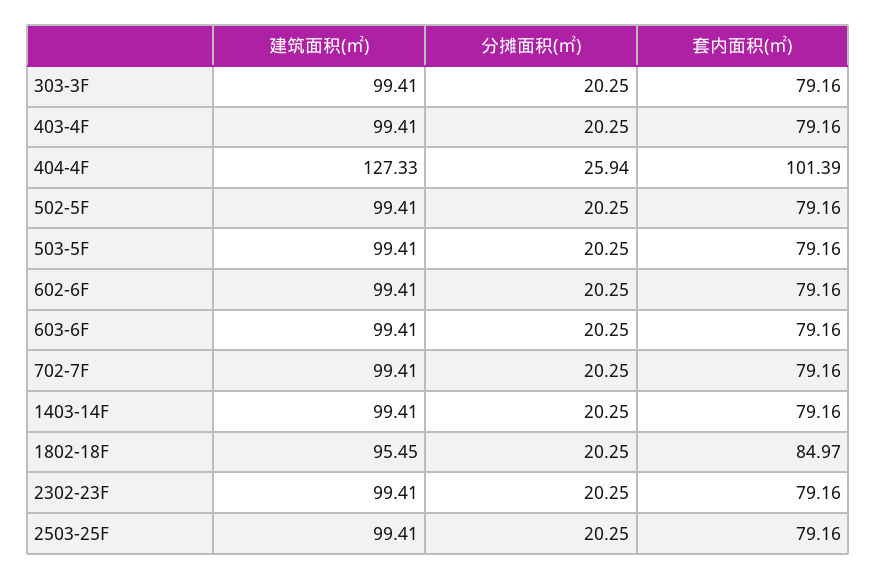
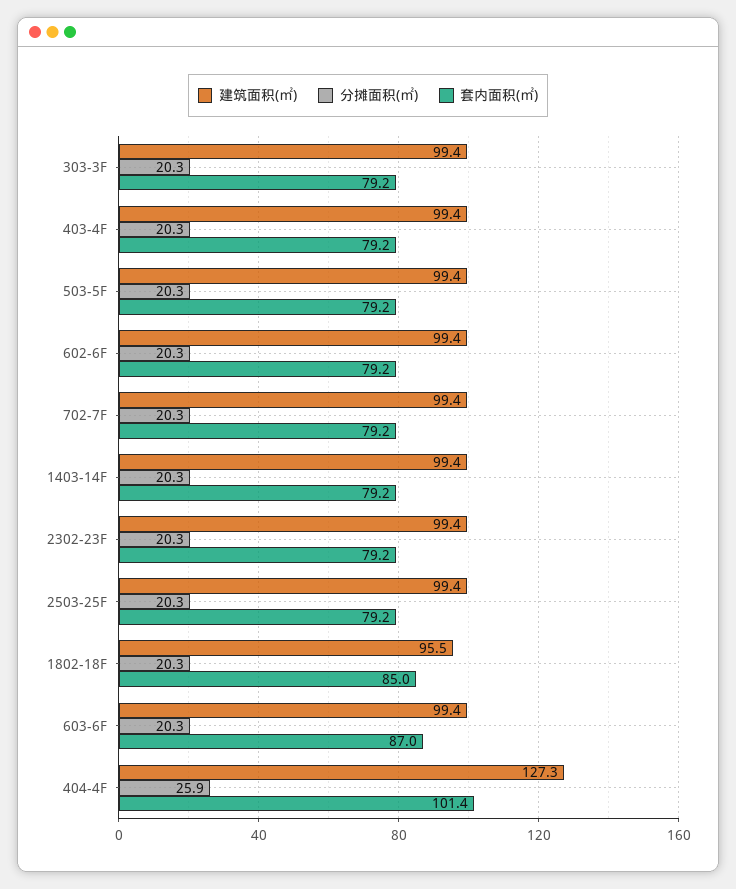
  {
    "建筑面积(㎡)": {
      "303-3F": 99.41,
      "403-4F": 99.41,
      "404-4F": 127.33,
-     "502-5F": 99.41,
      "503-5F": 99.41,
      "602-6F": 99.41,
      "603-6F": 99.41,
      "702-7F": 99.41,
      "1403-14F": 99.41,
      "1802-18F": 95.45,
      "2302-23F": 99.41,
      "2503-25F": 99.41
    },
    "分摊面积(㎡)": {
      "303-3F": 20.25,
      "403-4F": 20.25,
      "404-4F": 25.94,
-     "502-5F": 20.25,
      "503-5F": 20.25,
      "602-6F": 20.25,
      "603-6F": 20.25,
      "702-7F": 20.25,
      "1403-14F": 20.25,
      "1802-18F": 20.25,
      "2302-23F": 20.25,
      "2503-25F": 20.25
    },
    "套内面积(㎡)": {
      "303-3F": 79.16,
      "403-4F": 79.16,
      "404-4F": 101.39,
-     "502-5F": 79.16,
      "503-5F": 79.16,
      "602-6F": 79.16,
-     "603-6F": 79.16,
+     "603-6F": 87,
      "702-7F": 79.16,
      "1403-14F": 79.16,
      "1802-18F": 84.97,
      "2302-23F": 79.16,
      "2503-25F": 79.16
    }
  }

